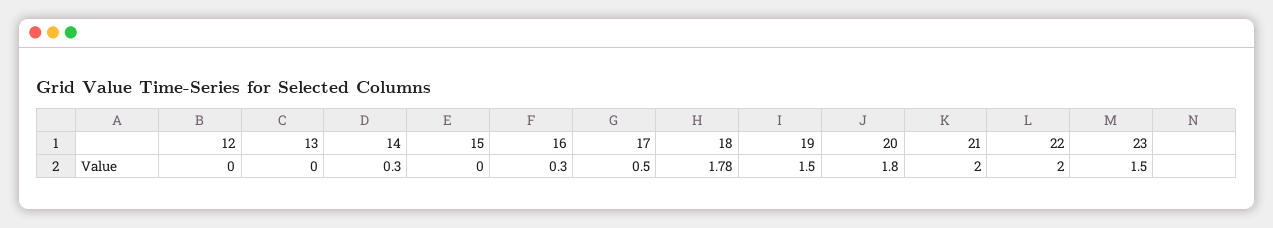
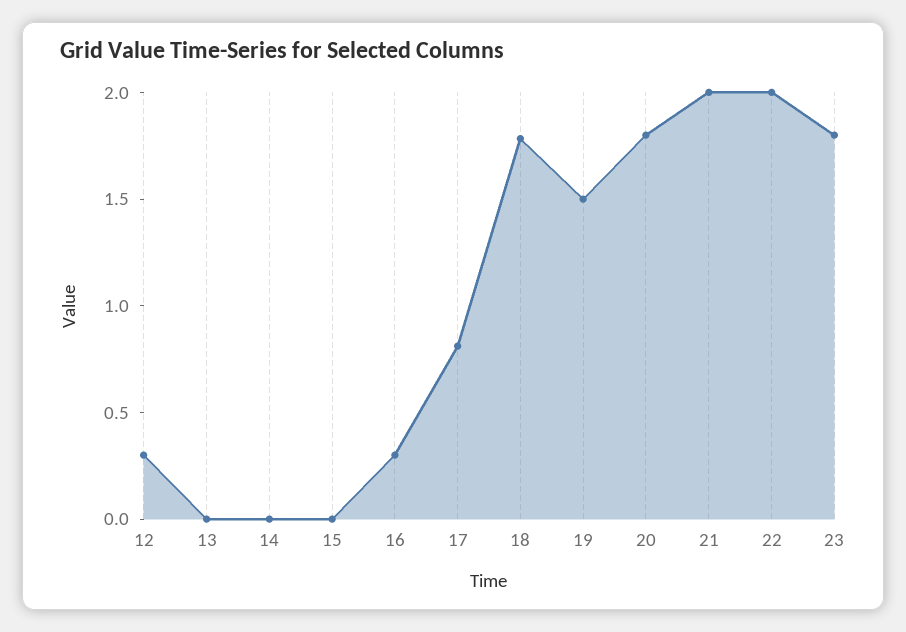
  {
-   "12": 0,
+   "12": 0.3,
    "13": 0,
-   "14": 0.3,
+   "14": 0,
    "15": 0,
    "16": 0.3,
-   "17": 0.5,
+   "17": 0.8,
    "18": 1.78,
    "19": 1.5,
    "20": 1.8,
    "21": 2,
    "22": 2,
-   "23": 1.5
+   "23": 1.8
  }

